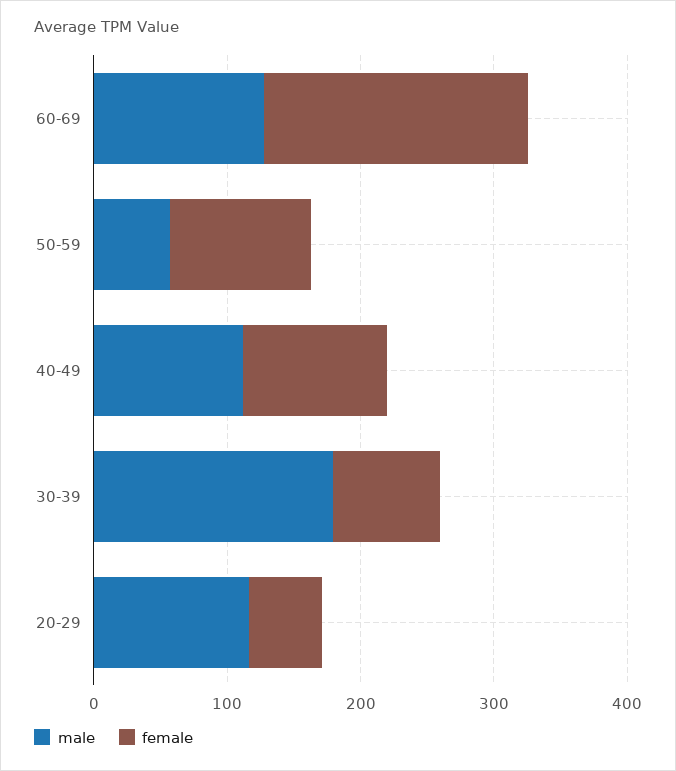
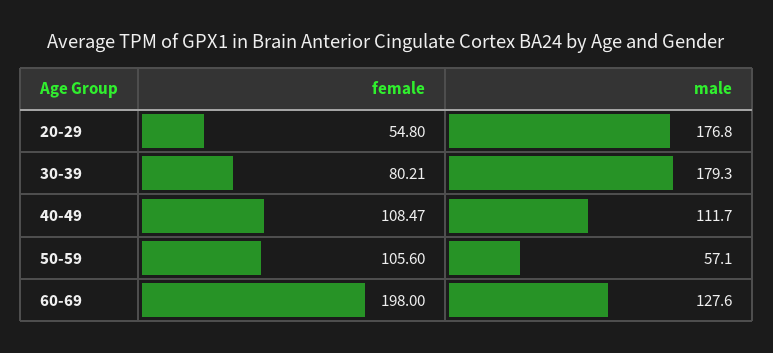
  {
    "male": {
      "60-69": 127.6,
      "50-59": 57.1,
      "40-49": 111.7,
      "30-39": 179.3,
-     "20-29": 120
+     "20-29": 176.8
    },
    "female": {
      "60-69": 198,
      "50-59": 105.6,
      "40-49": 108.47,
      "30-39": 80.21,
      "20-29": 54.8
    }
  }

